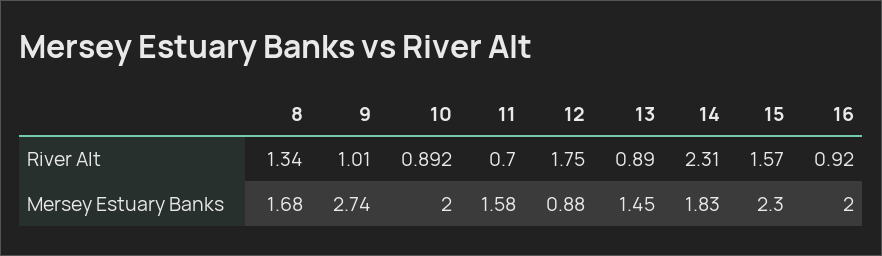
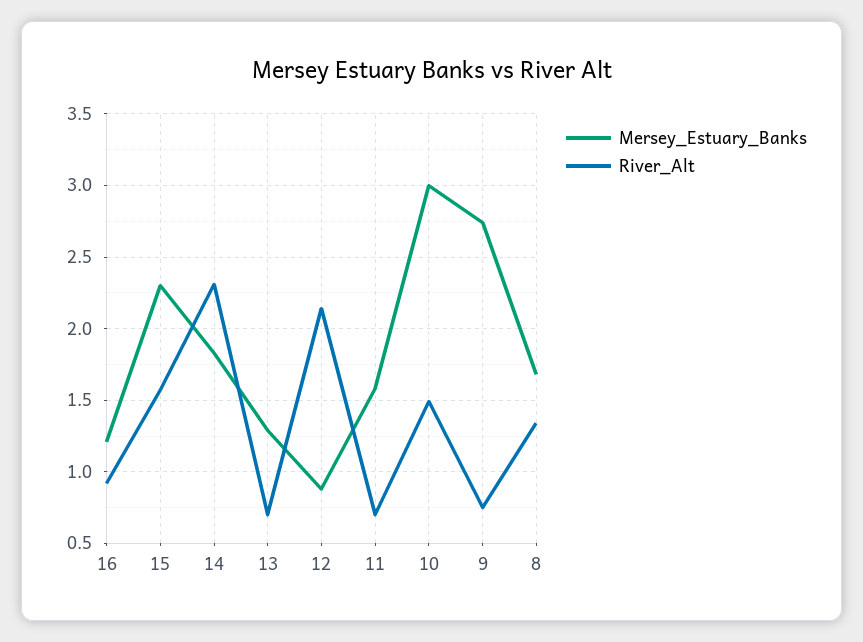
  {
    "River Alt": {
      "8": 1.34,
-     "9": 1.01,
+     "9": 0.75,
-     "10": 0.892,
+     "10": 1.5,
      "11": 0.7,
-     "12": 1.75,
+     "12": 2.15,
-     "13": 0.89,
+     "13": 0.7,
      "14": 2.31,
      "15": 1.57,
      "16": 0.92
    },
    "Mersey Estuary Banks": {
      "8": 1.68,
      "9": 2.74,
-     "10": 2,
+     "10": 3,
      "11": 1.58,
      "12": 0.88,
-     "13": 1.45,
+     "13": 1.3,
      "14": 1.83,
      "15": 2.3,
-     "16": 2
+     "16": 1.2
    }
  }

